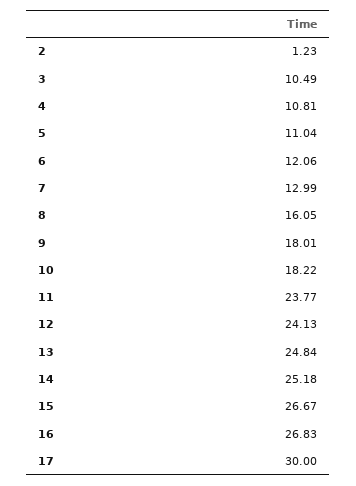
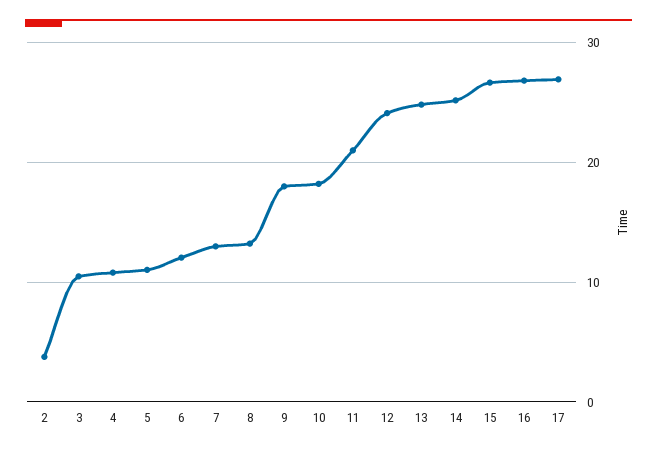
  {
-   "2": 1.23,
+   "2": 4,
    "3": 10.49,
    "4": 10.81,
    "5": 11.04,
    "6": 12.06,
    "7": 12.99,
-   "8": 16.05,
+   "8": 13,
    "9": 18.01,
    "10": 18.22,
-   "11": 23.77,
+   "11": 21,
    "12": 24.13,
    "13": 24.84,
    "14": 25.18,
    "15": 26.67,
    "16": 26.83,
-   "17": 30
+   "17": 27
  }

